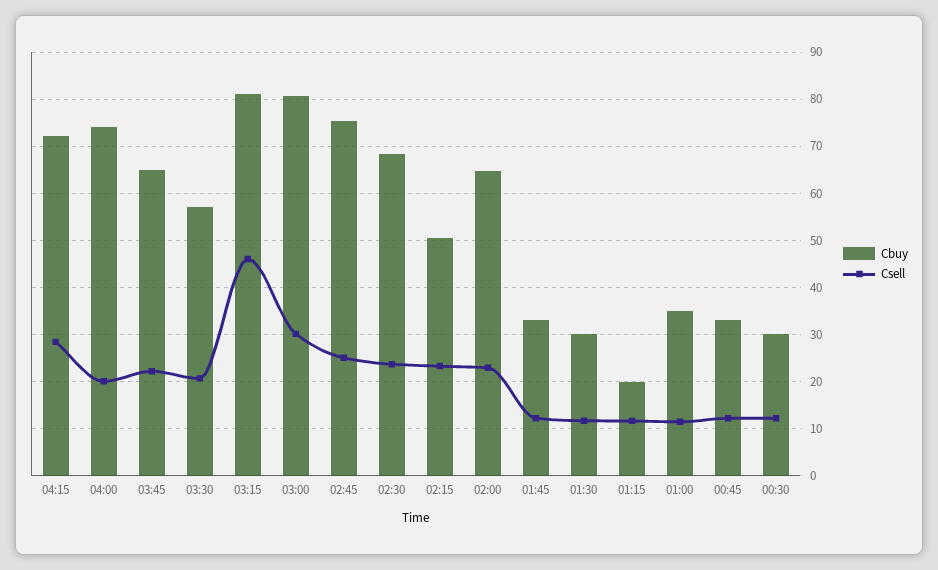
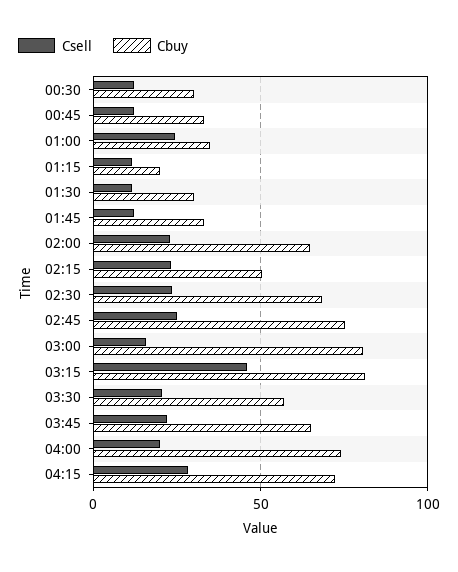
  {
    "Cbuy": {
      "04:15": 72,
      "04:00": 74,
      "03:45": 66,
      "03:30": 58,
      "03:15": 82,
      "03:00": 80,
      "02:45": 76,
      "02:30": 68,
      "02:15": 50,
      "02:00": 64,
      "01:45": 34,
      "01:30": 30,
      "01:15": 20,
      "01:00": 36,
      "00:45": 34,
      "00:30": 30
    },
    "Csell": {
      "04:15": 28,
      "04:00": 20,
      "03:45": 22,
      "03:30": 20,
      "03:15": 46,
-     "03:00": 30,
+     "03:00": 15,
      "02:45": 26,
      "02:30": 24,
      "02:15": 24,
      "02:00": 22,
      "01:45": 12,
      "01:30": 12,
      "01:15": 12,
-     "01:00": 12,
+     "01:00": 25,
      "00:45": 12,
      "00:30": 12
    }
  }

